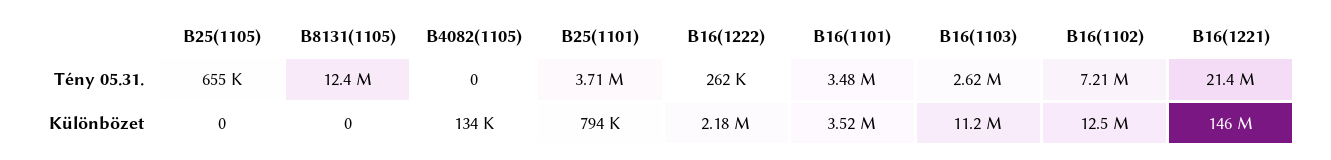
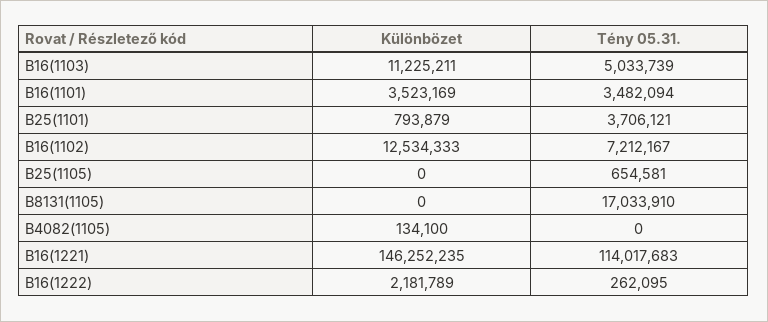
  {
    "B25(1105)": {
      "Tény 05.31.": 654581,
      "Különbözet": 0
    },
    "B8131(1105)": {
-     "Tény 05.31.": 12400000,
+     "Tény 05.31.": 17033910,
      "Különbözet": 0
    },
    "B4082(1105)": {
      "Tény 05.31.": 0,
      "Különbözet": 134100
    },
    "B25(1101)": {
      "Tény 05.31.": 3706121,
      "Különbözet": 793879
    },
    "B16(1222)": {
      "Tény 05.31.": 262095,
      "Különbözet": 2181789
    },
    "B16(1101)": {
      "Tény 05.31.": 3482094,
      "Különbözet": 3523169
    },
    "B16(1103)": {
-     "Tény 05.31.": 2620000,
+     "Tény 05.31.": 5033739,
      "Különbözet": 11225211
    },
    "B16(1102)": {
      "Tény 05.31.": 7212167,
      "Különbözet": 12534333
    },
    "B16(1221)": {
-     "Tény 05.31.": 21400000,
+     "Tény 05.31.": 114017683,
      "Különbözet": 146252235
    }
  }

